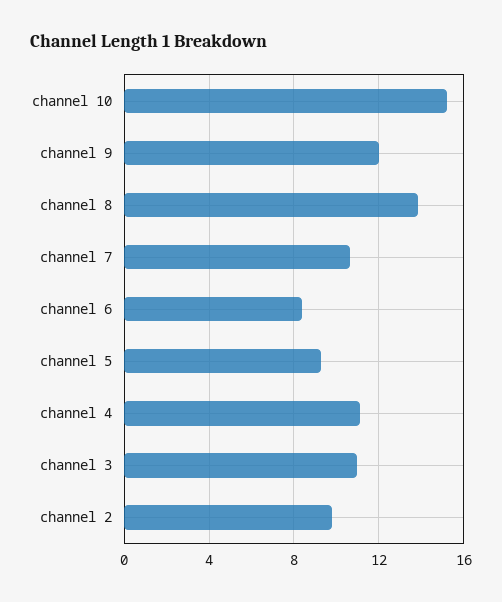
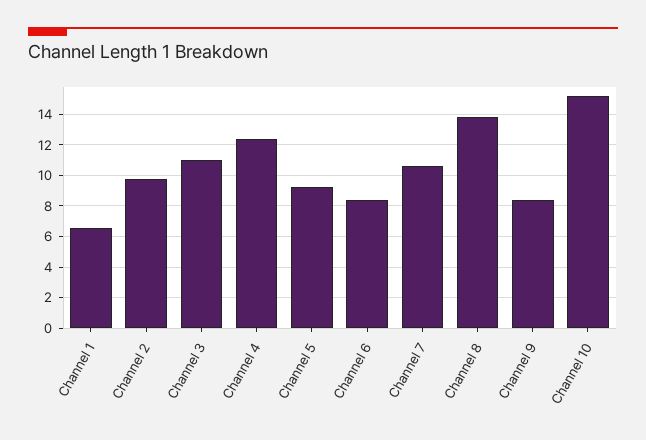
  {
    "channel 10": 15,
-   "channel 9": 12,
+   "channel 9": 8.5,
    "channel 8": 14,
    "channel 7": 10.5,
    "channel 6": 8.5,
    "channel 5": 9.5,
-   "channel 4": 11,
+   "channel 4": 12.5,
    "channel 3": 11,
-   "channel 2": 10
+   "channel 2": 10,
+   "Channel 1": 6.5
  }

